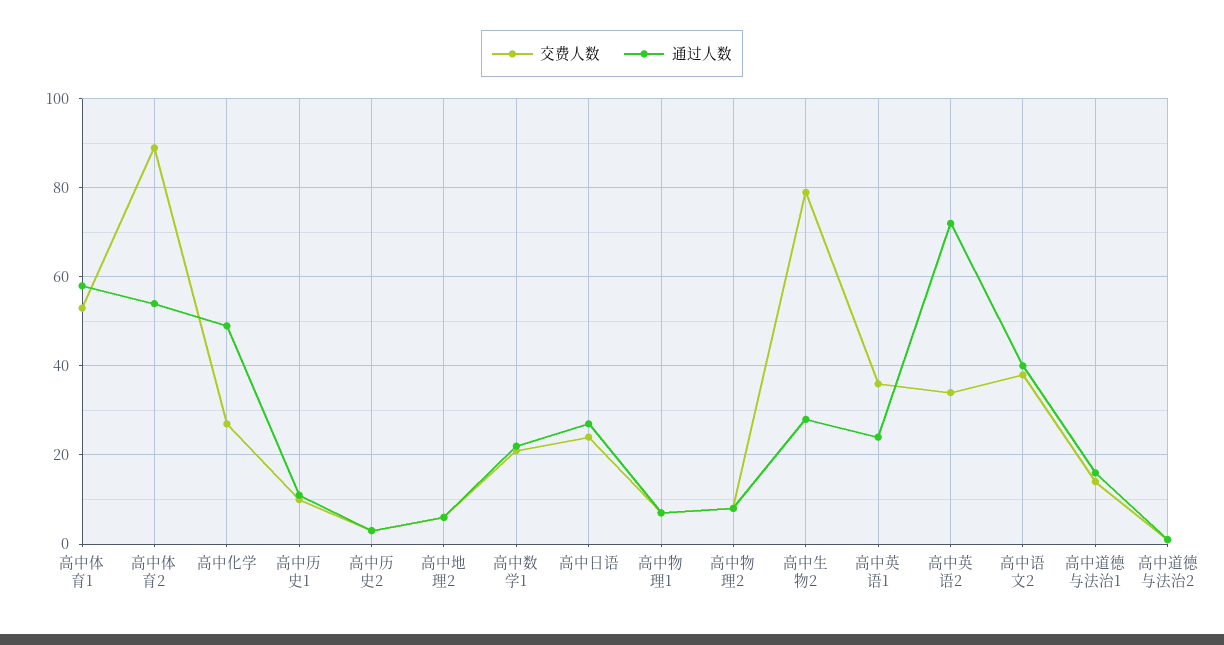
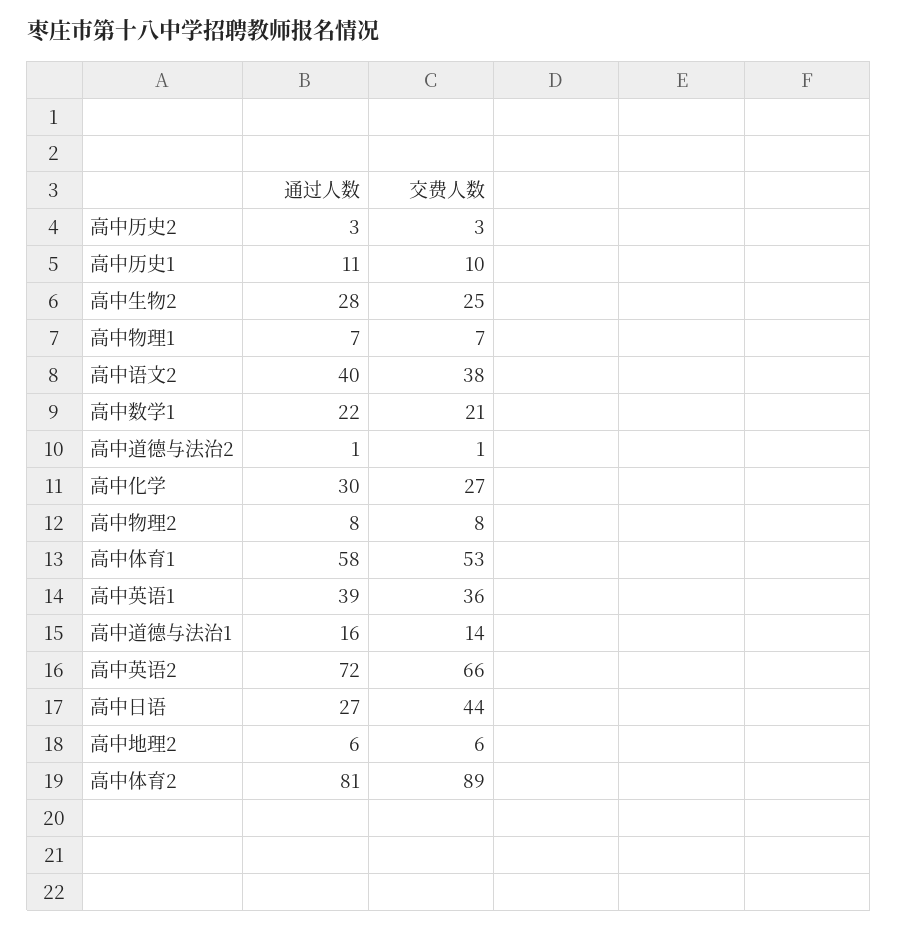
  {
    "交费人数": {
      "高中体育1": 53,
      "高中体育2": 89,
      "高中化学": 27,
      "高中历史1": 10,
      "高中历史2": 3,
      "高中地理2": 6,
      "高中数学1": 21,
-     "高中日语": 25,
+     "高中日语": 44,
      "高中物理1": 7,
      "高中物理2": 8,
-     "高中生物2": 80,
+     "高中生物2": 25,
      "高中英语1": 36,
-     "高中英语2": 35,
+     "高中英语2": 66,
      "高中语文2": 38,
      "高中道德与法治1": 14,
      "高中道德与法治2": 1
    },
    "通过人数": {
      "高中体育1": 58,
-     "高中体育2": 55,
+     "高中体育2": 81,
-     "高中化学": 50,
+     "高中化学": 30,
      "高中历史1": 11,
      "高中历史2": 3,
      "高中地理2": 6,
      "高中数学1": 22,
      "高中日语": 27,
      "高中物理1": 7,
      "高中物理2": 8,
      "高中生物2": 28,
-     "高中英语1": 25,
+     "高中英语1": 39,
      "高中英语2": 72,
      "高中语文2": 40,
      "高中道德与法治1": 16,
      "高中道德与法治2": 1
    }
  }

